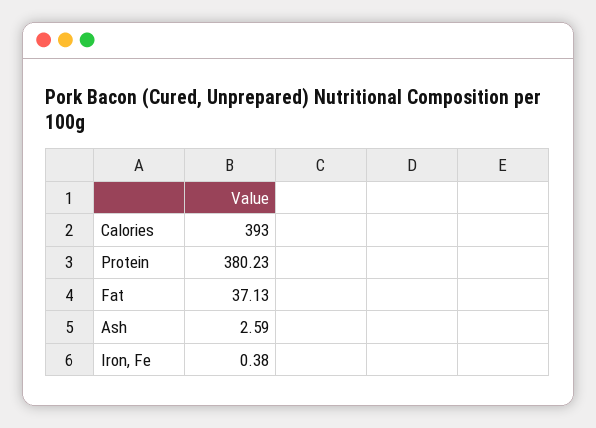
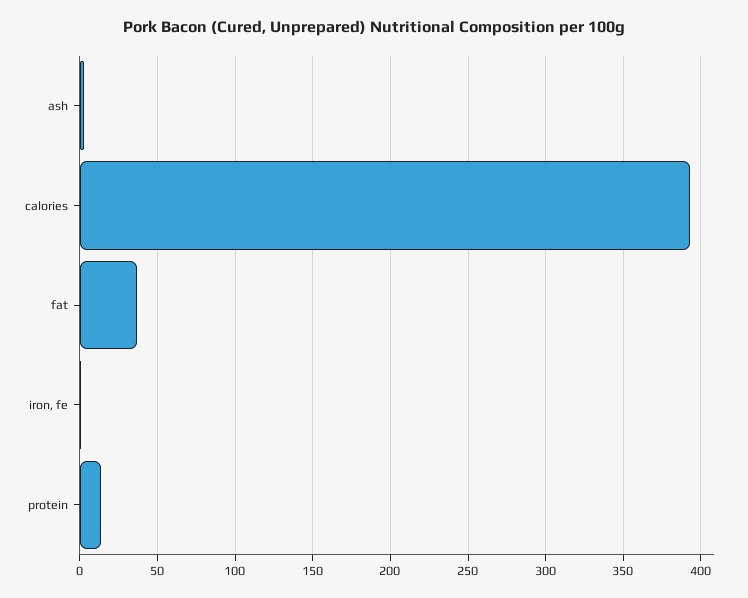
  {
    "Calories": 393,
-   "Protein": 380.23,
+   "Protein": 15,
    "Fat": 37.13,
    "Ash": 2.59,
    "Iron, Fe": 0.38
  }

